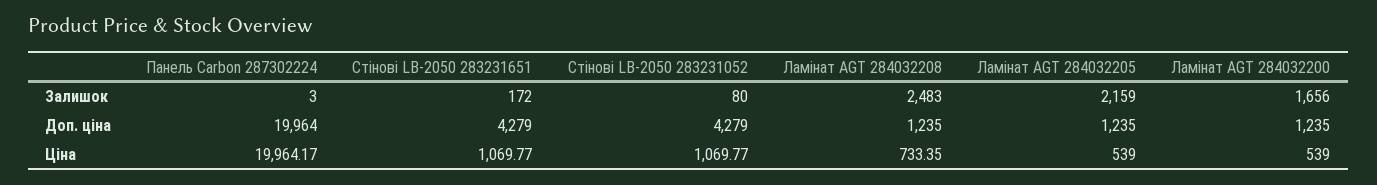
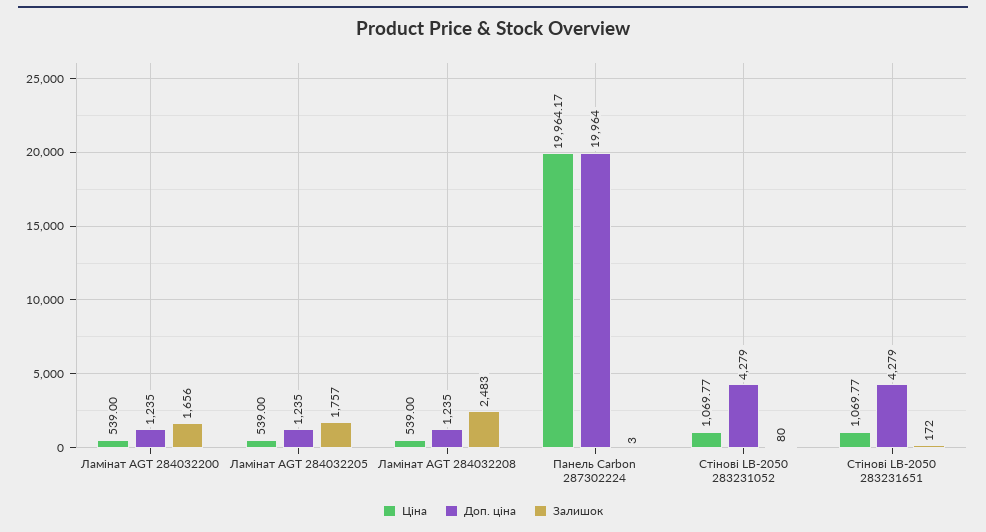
  {
    "Залишок": {
      "Панель Carbon 287302224": 3,
      "Стінові LB-2050 283231651": 172,
      "Стінові LB-2050 283231052": 80,
      "Ламінат AGT 284032208": 2483,
-     "Ламінат AGT 284032205": 2159,
+     "Ламінат AGT 284032205": 1757,
      "Ламінат AGT 284032200": 1656
    },
    "Доп. ціна": {
      "Панель Carbon 287302224": 19964,
      "Стінові LB-2050 283231651": 4279,
      "Стінові LB-2050 283231052": 4279,
      "Ламінат AGT 284032208": 1235,
      "Ламінат AGT 284032205": 1235,
      "Ламінат AGT 284032200": 1235
    },
    "Ціна": {
      "Панель Carbon 287302224": 19964.17,
      "Стінові LB-2050 283231651": 1069.77,
      "Стінові LB-2050 283231052": 1069.77,
-     "Ламінат AGT 284032208": 733.35,
+     "Ламінат AGT 284032208": 539,
      "Ламінат AGT 284032205": 539,
      "Ламінат AGT 284032200": 539
    }
  }

